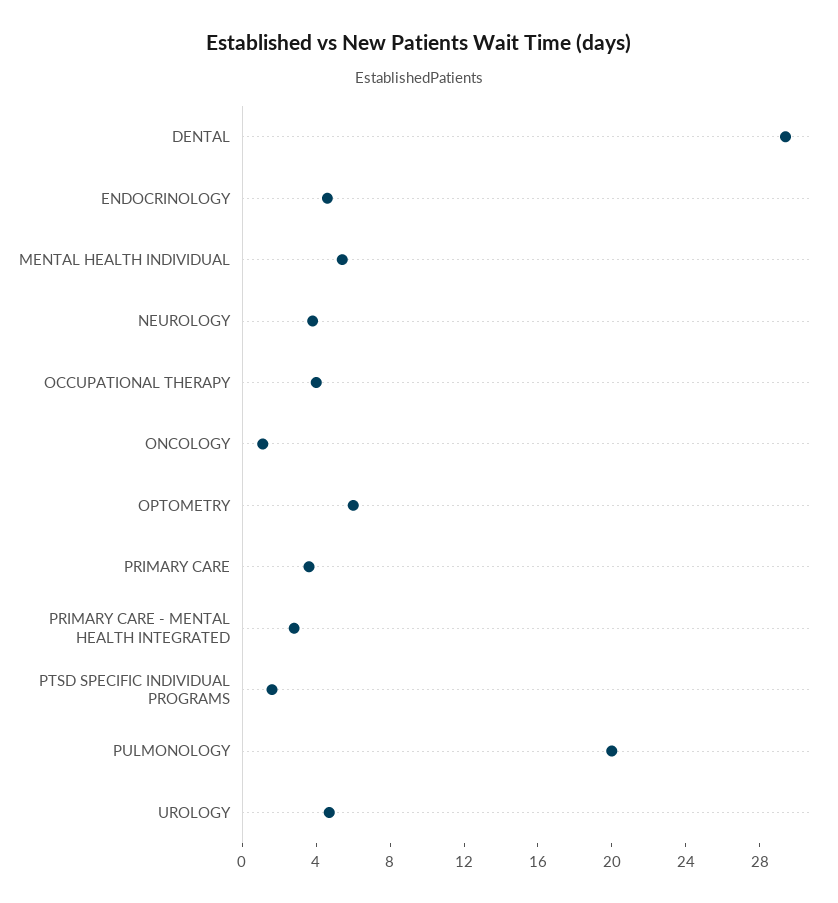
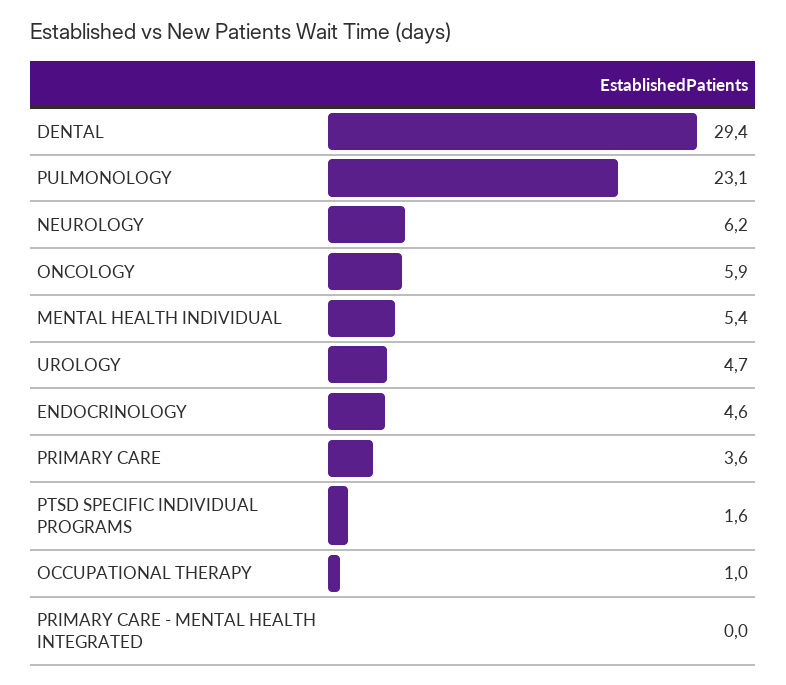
  {
    "DENTAL": 29.4,
    "ENDOCRINOLOGY": 4.6,
    "MENTAL HEALTH INDIVIDUAL": 5.4,
-   "NEUROLOGY": 4,
+   "NEUROLOGY": 6.2,
-   "OCCUPATIONAL THERAPY": 4,
+   "OCCUPATIONAL THERAPY": 1,
-   "ONCOLOGY": 1,
+   "ONCOLOGY": 5.9,
-   "OPTOMETRY": 6,
    "PRIMARY CARE": 3.6,
-   "PRIMARY CARE - MENTAL HEALTH INTEGRATED": 3,
+   "PRIMARY CARE - MENTAL HEALTH INTEGRATED": 0,
    "PTSD SPECIFIC INDIVIDUAL PROGRAMS": 1.6,
-   "PULMONOLOGY": 20,
+   "PULMONOLOGY": 23.1,
    "UROLOGY": 4.7
  }

